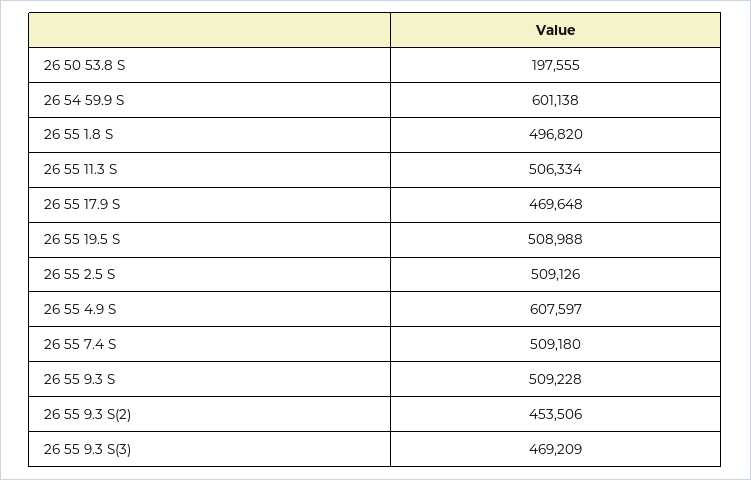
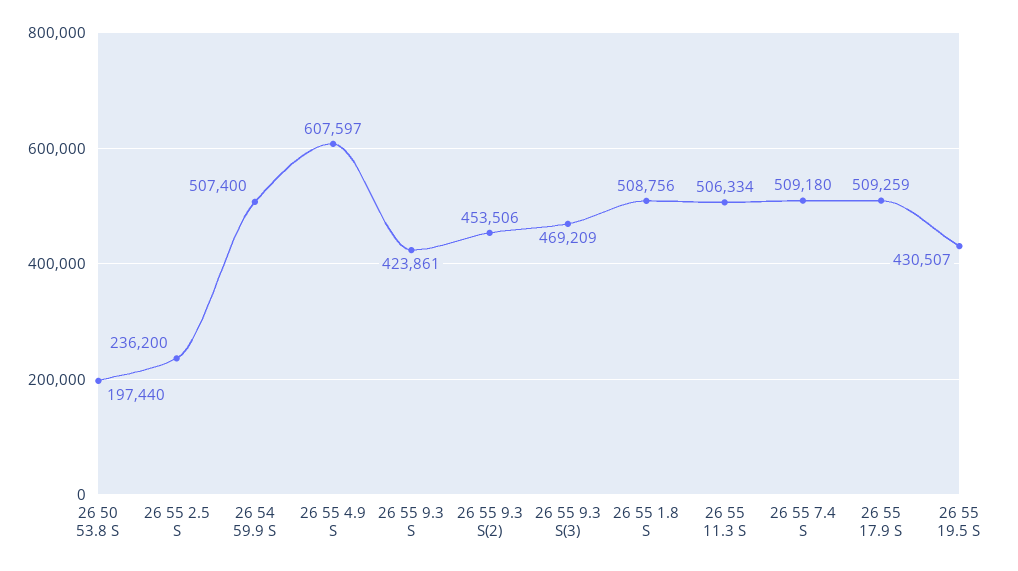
  {
-   "26 50 53.8 S": 197555,
+   "26 50 53.8 S": 197440,
-   "26 54 59.9 S": 601138,
+   "26 54 59.9 S": 507400,
-   "26 55 1.8 S": 496820,
+   "26 55 1.8 S": 508756,
    "26 55 11.3 S": 506334,
-   "26 55 17.9 S": 469648,
+   "26 55 17.9 S": 509259,
-   "26 55 19.5 S": 508988,
+   "26 55 19.5 S": 430507,
-   "26 55 2.5 S": 509126,
+   "26 55 2.5 S": 236200,
    "26 55 4.9 S": 607597,
    "26 55 7.4 S": 509180,
-   "26 55 9.3 S": 509228,
+   "26 55 9.3 S": 423861,
    "26 55 9.3 S(2)": 453506,
    "26 55 9.3 S(3)": 469209
  }

